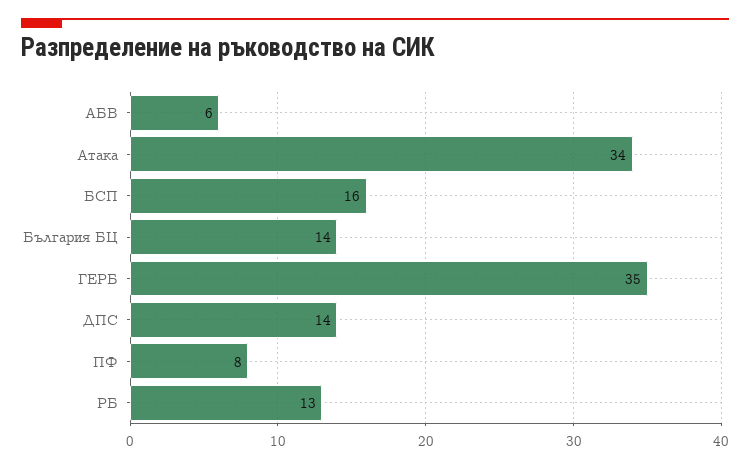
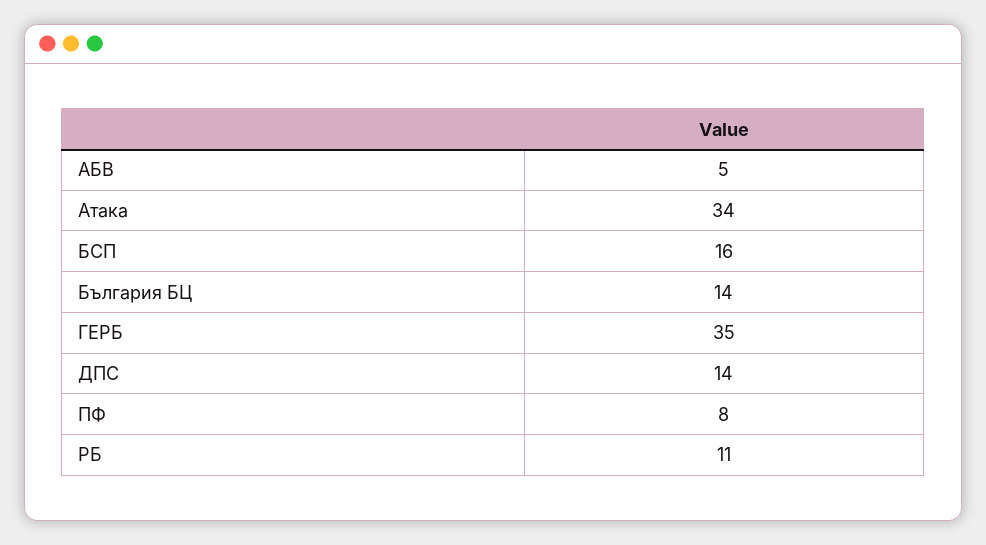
  {
-   "АБВ": 6,
+   "АБВ": 5,
    "Атака": 34,
    "БСП": 16,
    "България БЦ": 14,
    "ГЕРБ": 35,
    "ДПС": 14,
    "ПФ": 8,
-   "РБ": 13
+   "РБ": 11
  }

